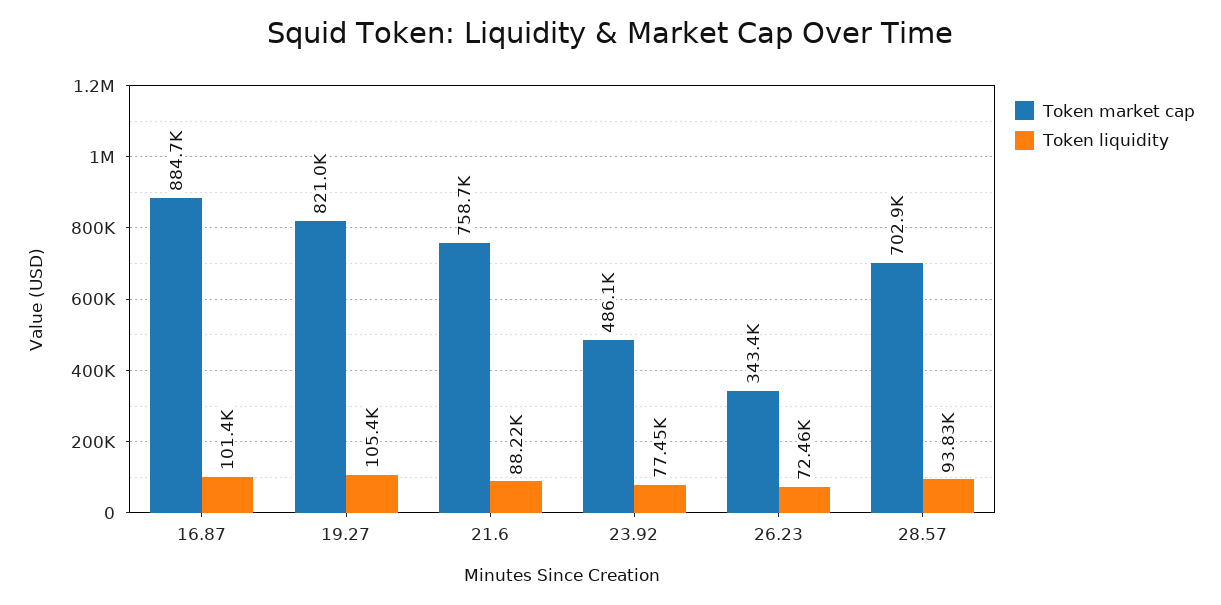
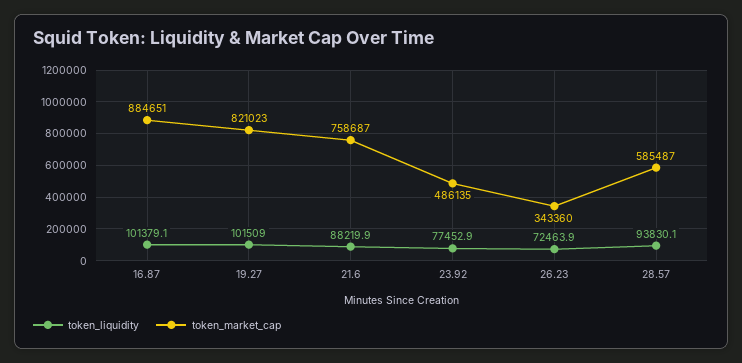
  {
    "Token market cap": {
      "16.87": 884651,
      "19.27": 821023,
      "21.6": 758687,
      "23.92": 486135,
      "26.23": 343360,
-     "28.57": 702900
+     "28.57": 585487
    },
    "Token liquidity": {
      "16.87": 101379.1,
-     "19.27": 105400,
+     "19.27": 101509,
      "21.6": 88219.9,
      "23.92": 77452.9,
      "26.23": 72463.9,
      "28.57": 93830.1
    }
  }

